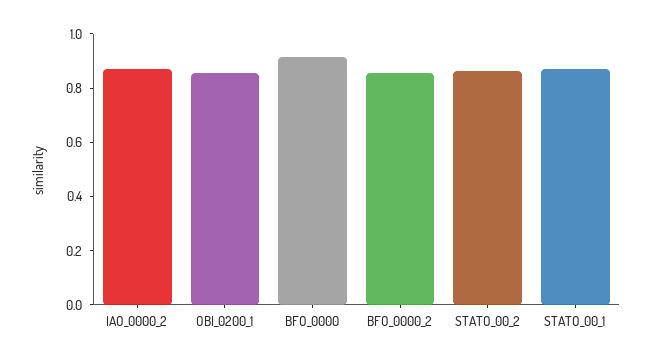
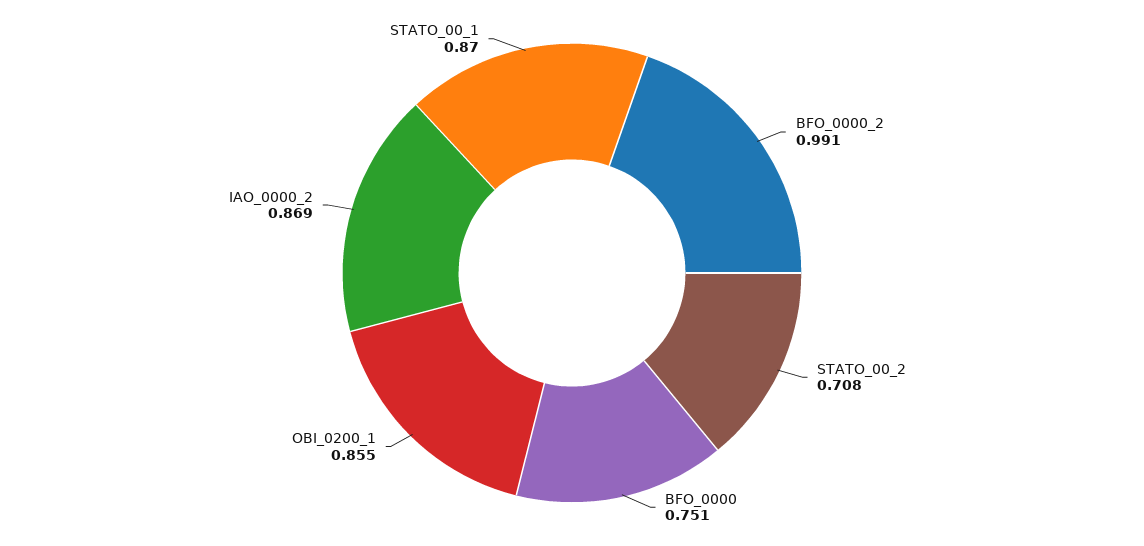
  {
    "IAO_0000_2": 0.869,
    "OBI_0200_1": 0.855,
-   "BFO_0000": 0.9,
+   "BFO_0000": 0.751,
-   "BFO_0000_2": 0.85,
+   "BFO_0000_2": 0.991,
-   "STATO_00_2": 0.85,
+   "STATO_00_2": 0.708,
    "STATO_00_1": 0.87
  }

